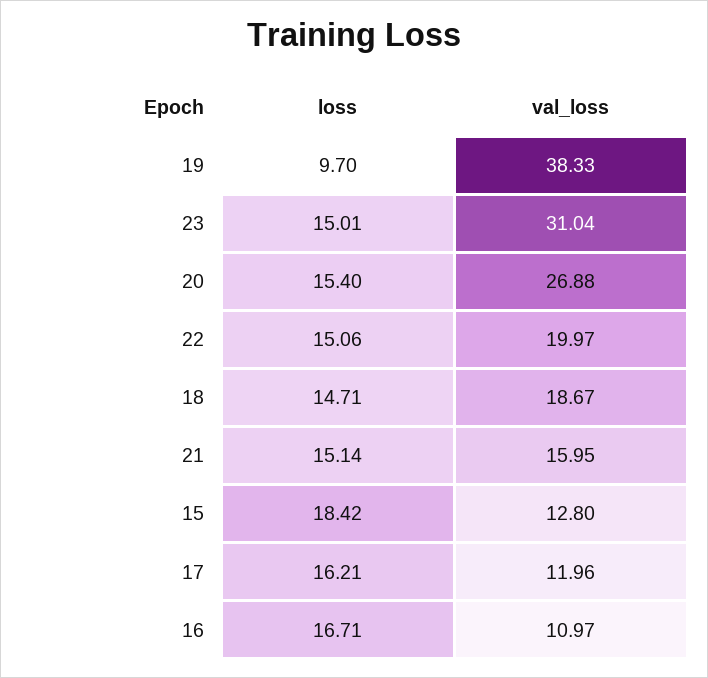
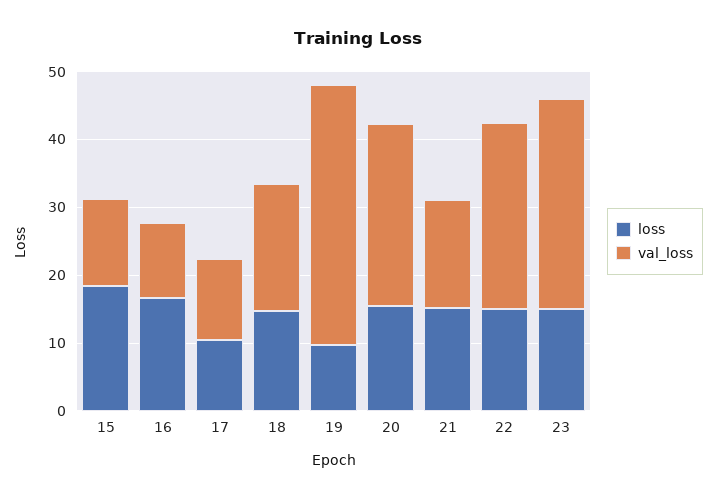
  {
    "loss": {
      "19": 9.7,
      "23": 15.01,
      "20": 15.4,
      "22": 15.06,
      "18": 14.71,
      "21": 15.14,
      "15": 18.42,
-     "17": 16.21,
+     "17": 10,
      "16": 16.71
    },
    "val_loss": {
      "19": 38.33,
      "23": 31.04,
      "20": 26.88,
-     "22": 19.97,
+     "22": 28,
      "18": 18.67,
      "21": 15.95,
      "15": 12.8,
      "17": 11.96,
      "16": 10.97
    }
  }

